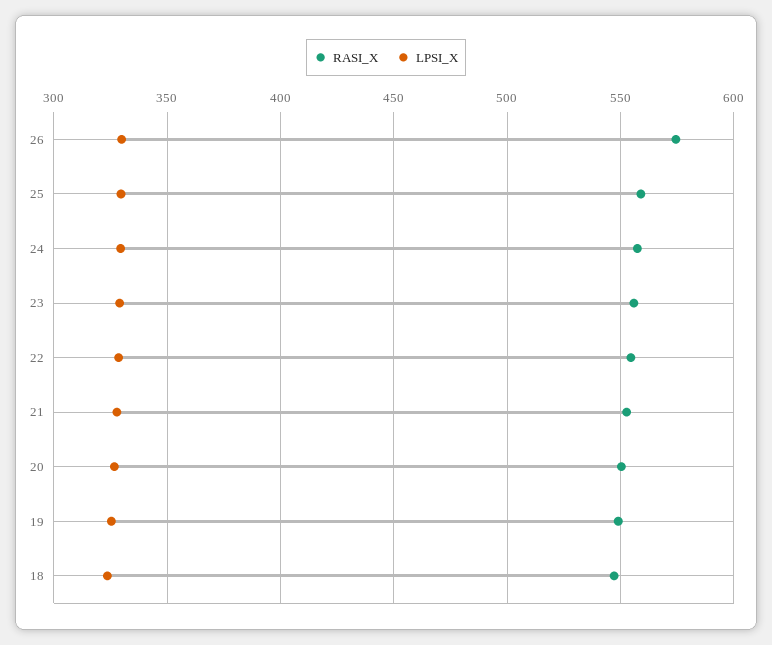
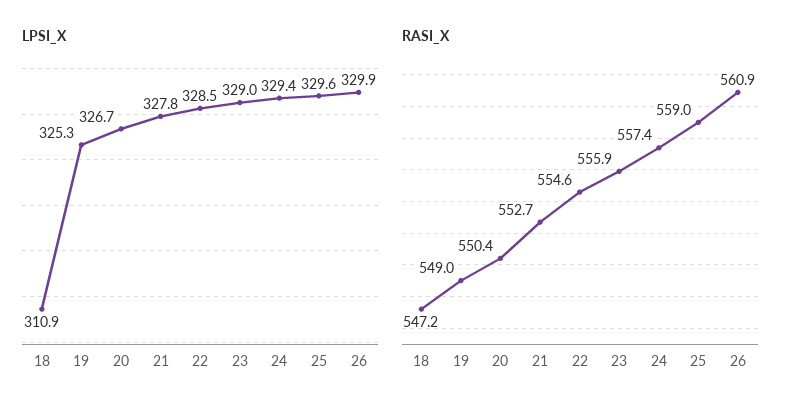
  {
    "RASI_X": {
-     "26": 575,
+     "26": 560.9,
      "25": 559,
      "24": 557.4,
      "23": 555.9,
      "22": 554.6,
      "21": 552.7,
      "20": 550.4,
      "19": 549,
      "18": 547.2
    },
    "LPSI_X": {
      "26": 329.9,
      "25": 329.6,
      "24": 329.4,
      "23": 329,
      "22": 328.5,
      "21": 327.8,
      "20": 326.7,
      "19": 325.3,
-     "18": 325
+     "18": 310.9
    }
  }

